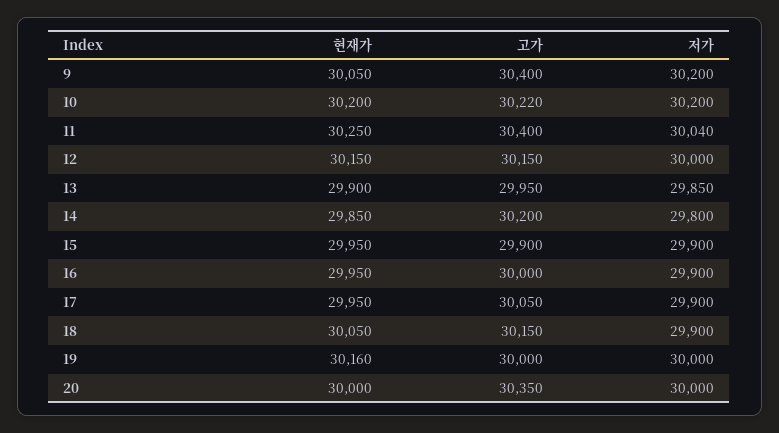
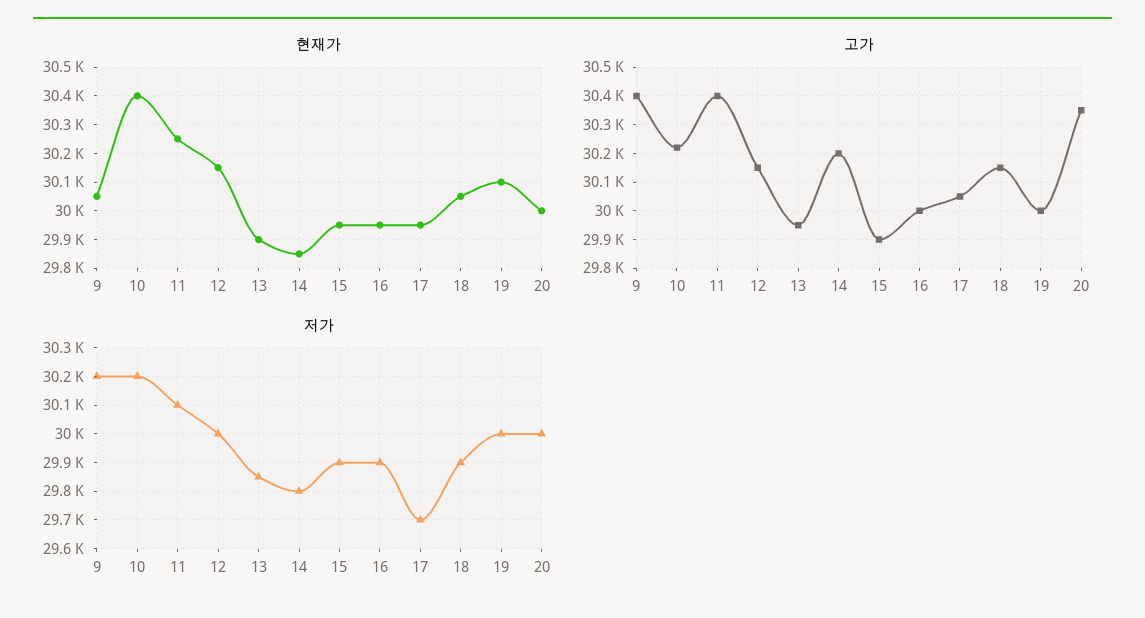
  {
    "현재가": {
      "9": 30050,
-     "10": 30200,
+     "10": 30400,
      "11": 30250,
      "12": 30150,
      "13": 29900,
      "14": 29850,
      "15": 29950,
      "16": 29950,
      "17": 29950,
      "18": 30050,
-     "19": 30160,
+     "19": 30100,
      "20": 30000
    },
    "고가": {
      "9": 30400,
      "10": 30220,
      "11": 30400,
      "12": 30150,
      "13": 29950,
      "14": 30200,
      "15": 29900,
      "16": 30000,
      "17": 30050,
      "18": 30150,
      "19": 30000,
      "20": 30350
    },
    "저가": {
      "9": 30200,
      "10": 30200,
-     "11": 30040,
+     "11": 30100,
      "12": 30000,
      "13": 29850,
      "14": 29800,
      "15": 29900,
      "16": 29900,
-     "17": 29900,
+     "17": 29700,
      "18": 29900,
      "19": 30000,
      "20": 30000
    }
  }

